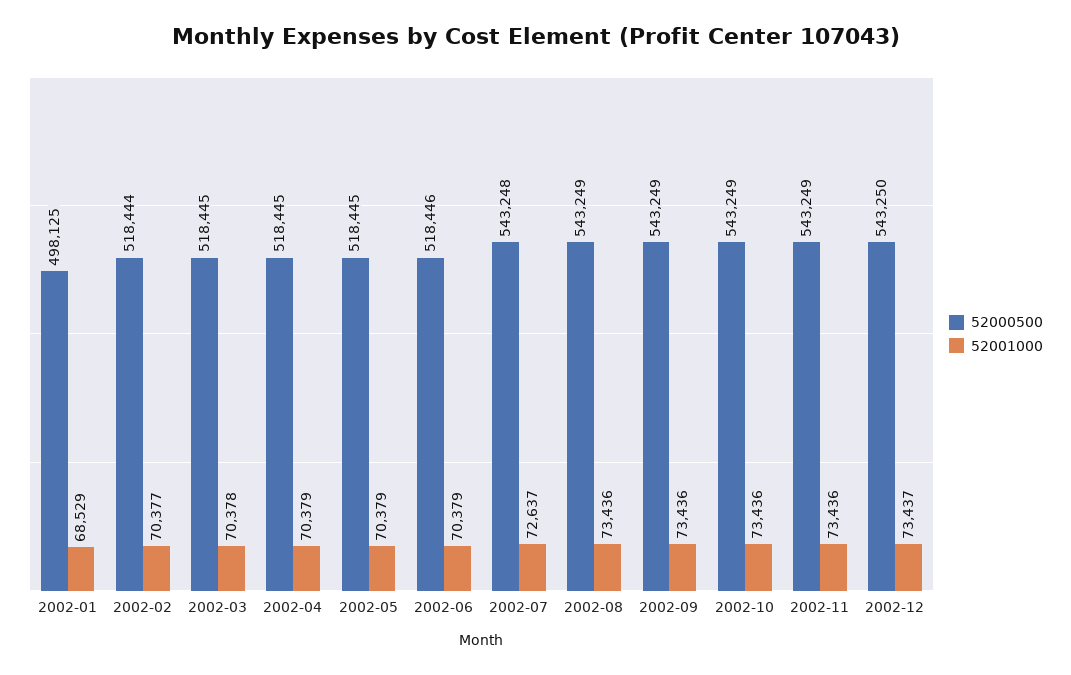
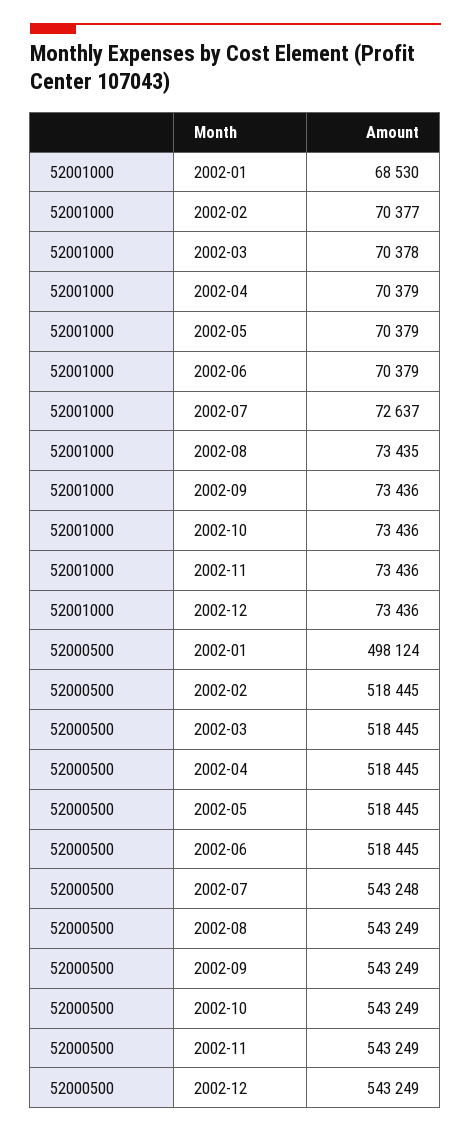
  {
    "52000500": {
-     "2002-01": 498125,
+     "2002-01": 498124,
-     "2002-02": 518444,
+     "2002-02": 518445,
      "2002-03": 518445,
      "2002-04": 518445,
      "2002-05": 518445,
-     "2002-06": 518446,
+     "2002-06": 518445,
      "2002-07": 543248,
      "2002-08": 543249,
      "2002-09": 543249,
      "2002-10": 543249,
      "2002-11": 543249,
-     "2002-12": 543250
+     "2002-12": 543249
    },
    "52001000": {
-     "2002-01": 68529,
+     "2002-01": 68530,
      "2002-02": 70377,
      "2002-03": 70378,
      "2002-04": 70379,
      "2002-05": 70379,
      "2002-06": 70379,
      "2002-07": 72637,
-     "2002-08": 73436,
+     "2002-08": 73435,
      "2002-09": 73436,
      "2002-10": 73436,
      "2002-11": 73436,
-     "2002-12": 73437
+     "2002-12": 73436
    }
  }

